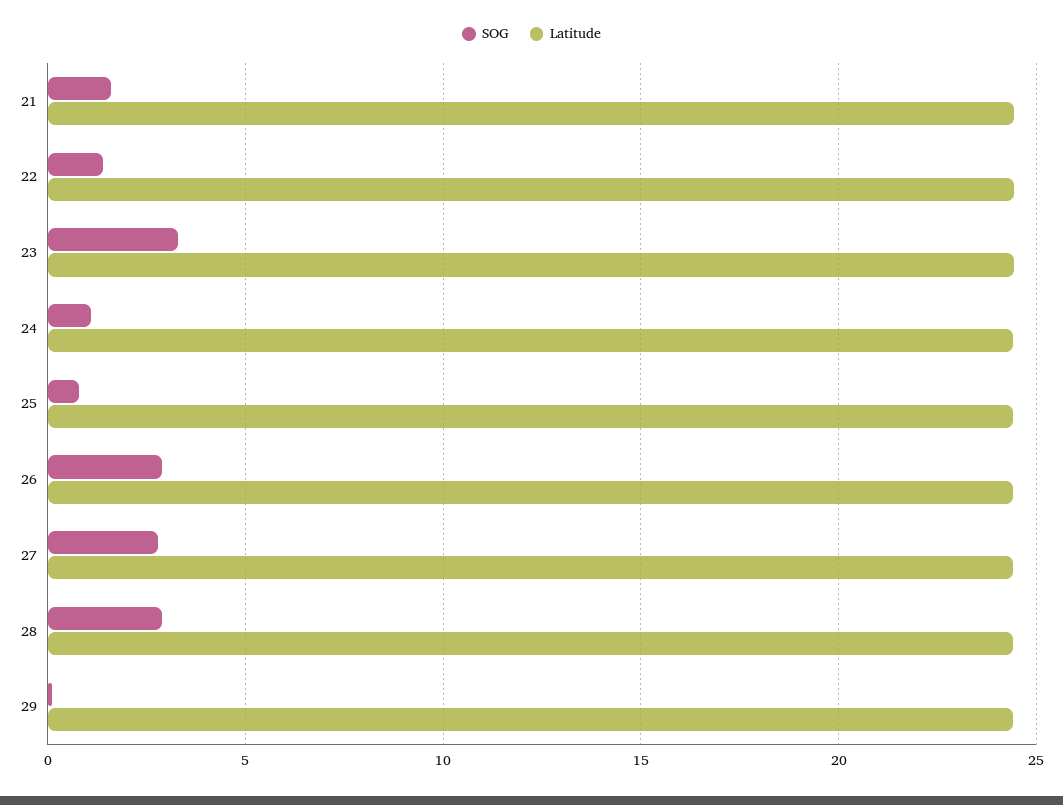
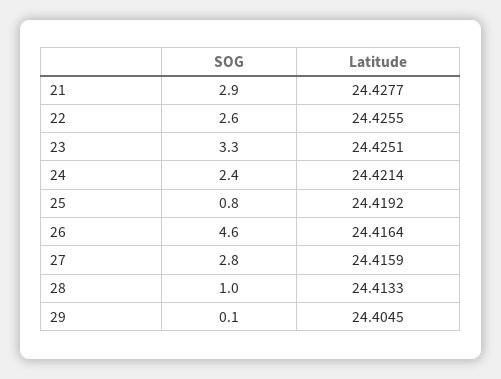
  {
    "SOG": {
-     "21": 1.5,
+     "21": 2.9,
-     "22": 1.5,
+     "22": 2.6,
      "23": 3.3,
-     "24": 1,
+     "24": 2.4,
      "25": 0.8,
-     "26": 3,
+     "26": 4.6,
      "27": 2.8,
-     "28": 3,
+     "28": 1,
      "29": 0.1
    },
    "Latitude": {
      "21": 24.4277,
      "22": 24.4255,
      "23": 24.4251,
      "24": 24.4214,
      "25": 24.4192,
      "26": 24.4164,
      "27": 24.4159,
      "28": 24.4133,
      "29": 24.4045
    }
  }

